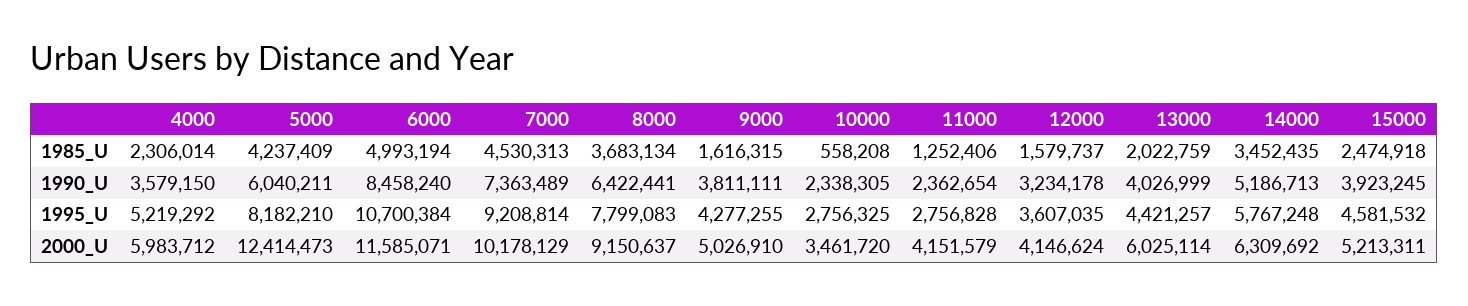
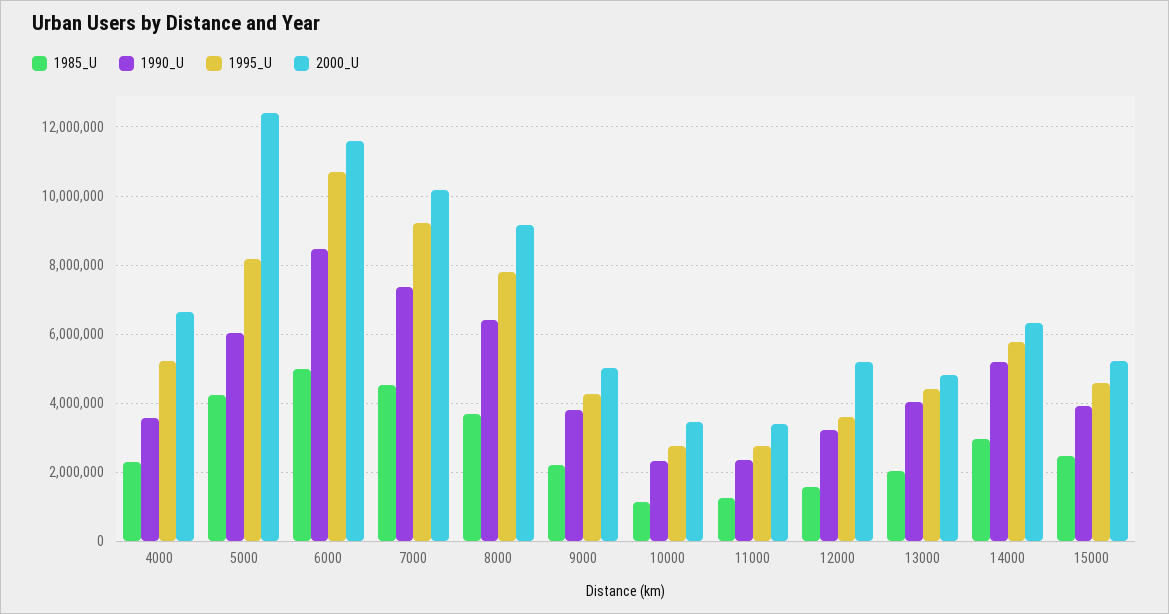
  {
    "1985_U": {
      "4000": 2306014,
      "5000": 4237409,
      "6000": 4993194,
      "7000": 4530313,
      "8000": 3683134,
-     "9000": 1616315,
+     "9000": 2200000,
-     "10000": 558208,
+     "10000": 1200000,
      "11000": 1252406,
      "12000": 1579737,
      "13000": 2022759,
-     "14000": 3452435,
+     "14000": 3000000,
      "15000": 2474918
    },
    "1990_U": {
      "4000": 3579150,
      "5000": 6040211,
      "6000": 8458240,
      "7000": 7363489,
      "8000": 6422441,
      "9000": 3811111,
      "10000": 2338305,
      "11000": 2362654,
      "12000": 3234178,
      "13000": 4026999,
      "14000": 5186713,
      "15000": 3923245
    },
    "1995_U": {
      "4000": 5219292,
      "5000": 8182210,
      "6000": 10700384,
      "7000": 9208814,
      "8000": 7799083,
      "9000": 4277255,
      "10000": 2756325,
      "11000": 2756828,
      "12000": 3607035,
      "13000": 4421257,
      "14000": 5767248,
      "15000": 4581532
    },
    "2000_U": {
-     "4000": 5983712,
+     "4000": 6600000,
      "5000": 12414473,
      "6000": 11585071,
      "7000": 10178129,
      "8000": 9150637,
      "9000": 5026910,
      "10000": 3461720,
-     "11000": 4151579,
+     "11000": 3400000,
-     "12000": 4146624,
+     "12000": 5200000,
-     "13000": 6025114,
+     "13000": 4800000,
      "14000": 6309692,
      "15000": 5213311
    }
  }

